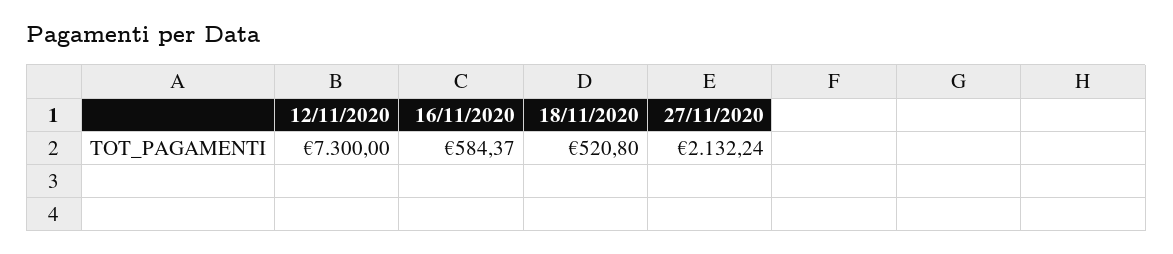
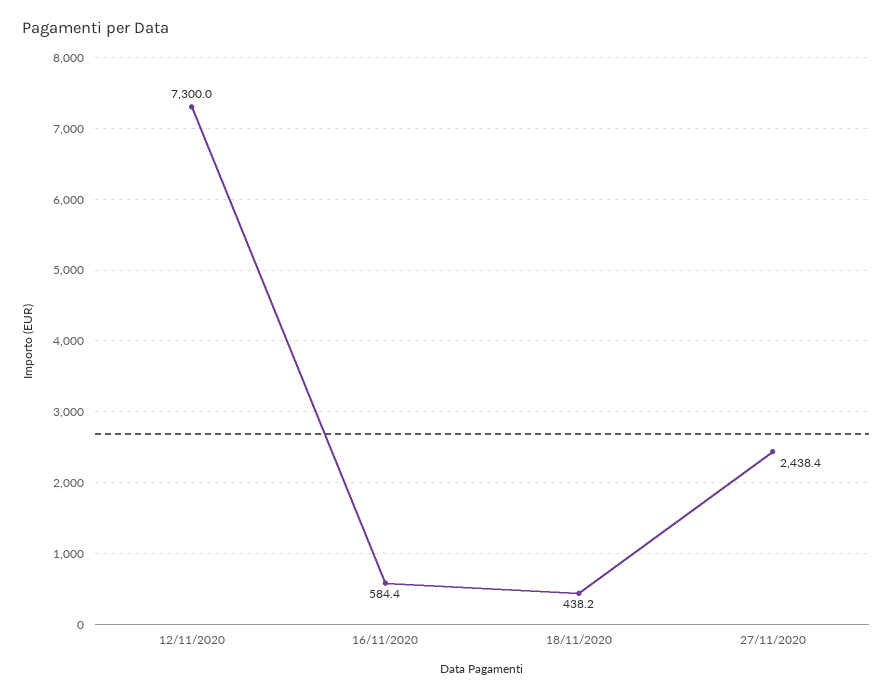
  {
    "12/11/2020": 7300,
    "16/11/2020": 584.37,
-   "18/11/2020": 520.8,
+   "18/11/2020": 438.2,
-   "27/11/2020": 2132.24
+   "27/11/2020": 2438.4
  }

